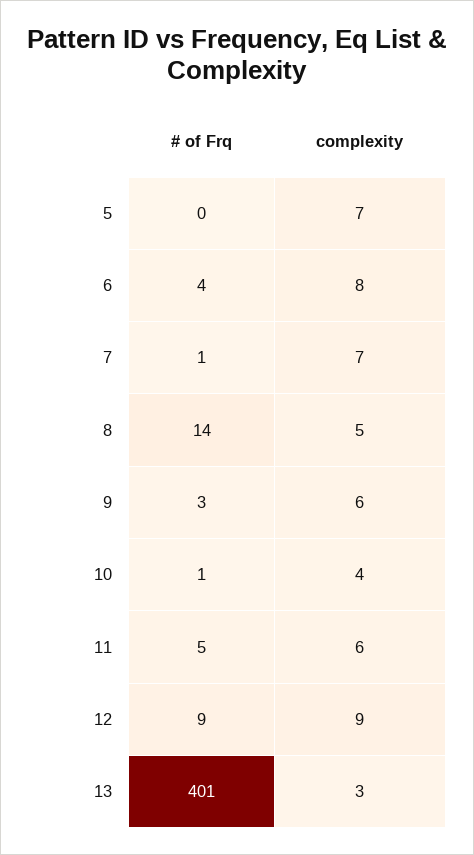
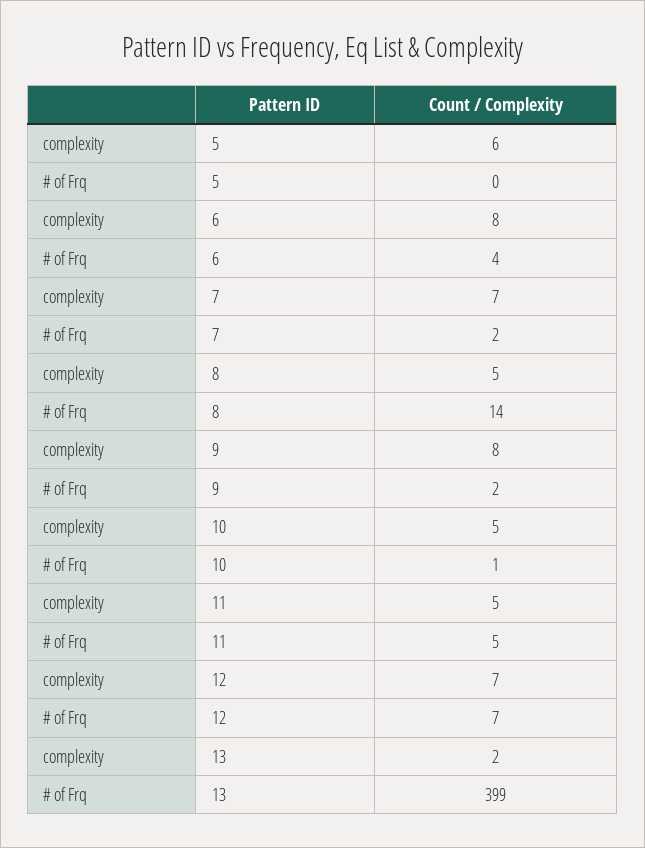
  {
    "# of Frq": {
      "5": 0,
      "6": 4,
-     "7": 1,
+     "7": 2,
      "8": 14,
-     "9": 3,
+     "9": 2,
      "10": 1,
      "11": 5,
-     "12": 9,
+     "12": 7,
-     "13": 401
+     "13": 399
    },
    "complexity": {
-     "5": 7,
+     "5": 6,
      "6": 8,
      "7": 7,
      "8": 5,
-     "9": 6,
+     "9": 8,
-     "10": 4,
+     "10": 5,
-     "11": 6,
+     "11": 5,
-     "12": 9,
+     "12": 7,
-     "13": 3
+     "13": 2
    }
  }

